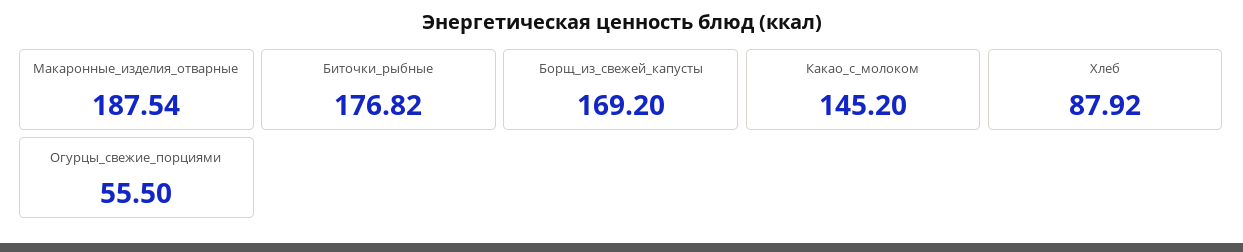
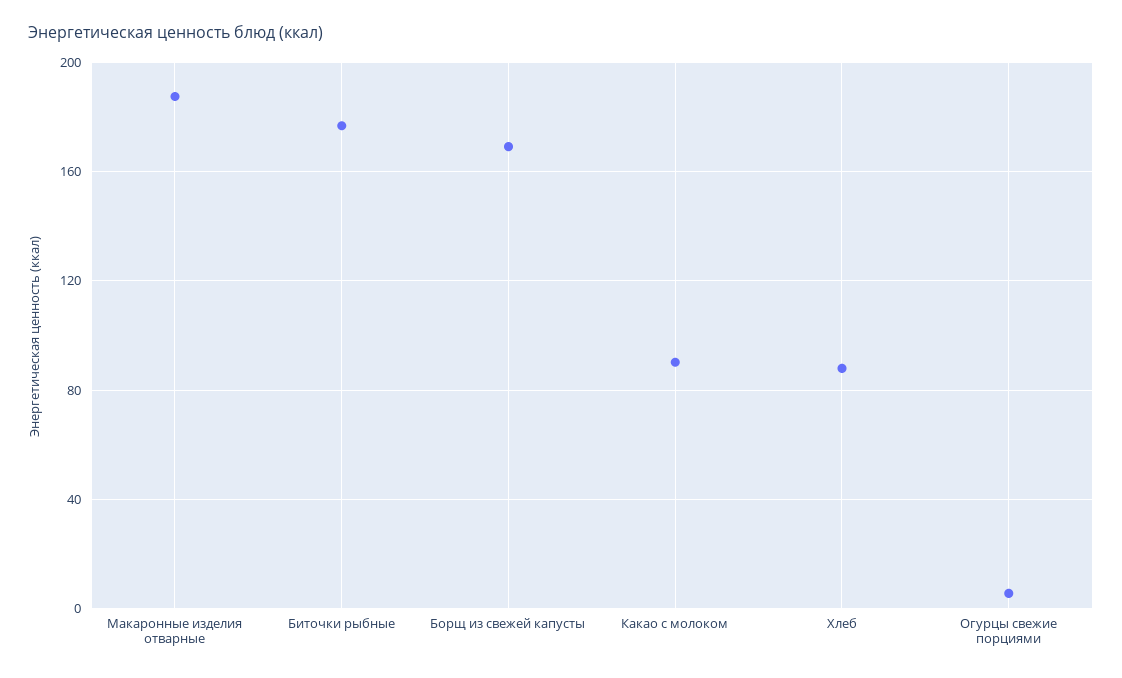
  {
    "Макаронные_изделия_отварные": 187.54,
    "Биточки_рыбные": 176.82,
    "Борщ_из_свежей_капусты": 169.2,
-   "Какао_с_молоком": 145.2,
+   "Какао_с_молоком": 90,
    "Хлеб": 87.92,
-   "Огурцы_свежие_порциями": 55.5
+   "Огурцы_свежие_порциями": 5
  }

